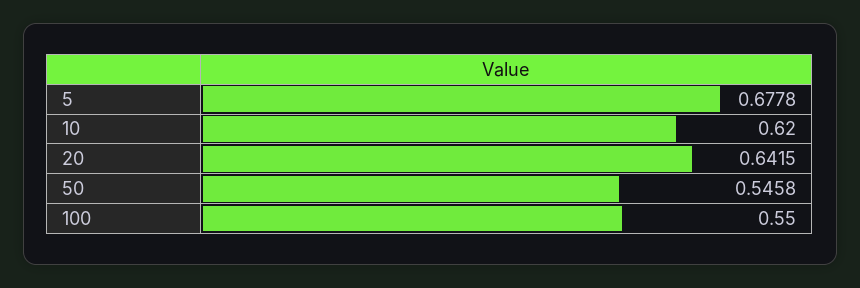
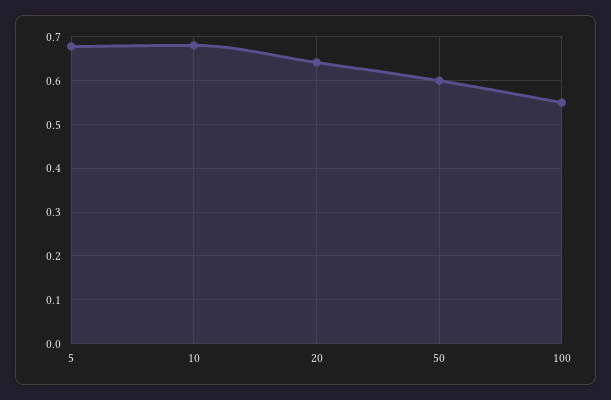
  {
    "5": 0.6778,
-   "10": 0.62,
+   "10": 0.68,
    "20": 0.6415,
-   "50": 0.5458,
+   "50": 0.6,
    "100": 0.55
  }

